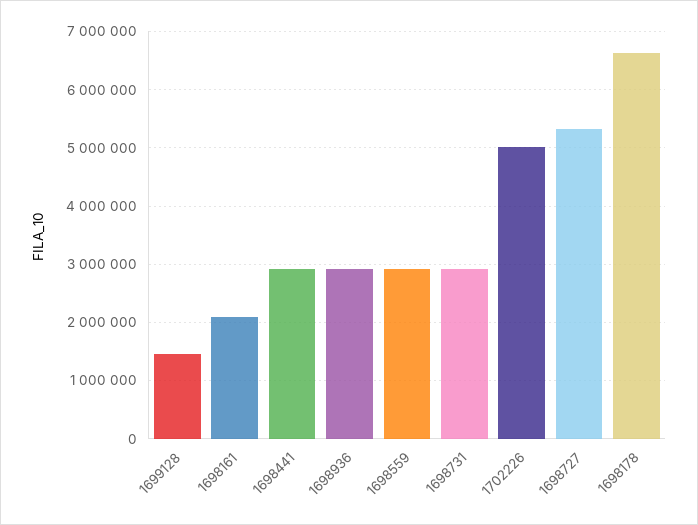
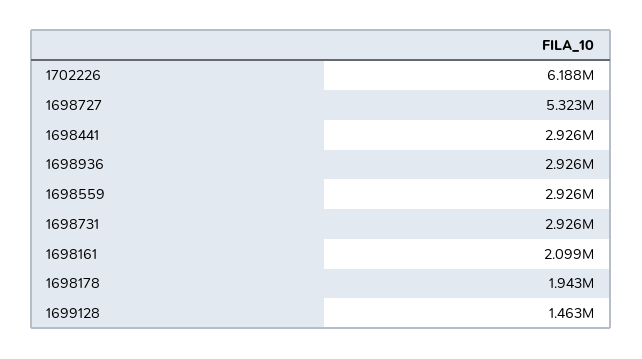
  {
    "1699128": 1463000,
    "1698161": 2099000,
    "1698441": 2926000,
    "1698936": 2926000,
    "1698559": 2926000,
    "1698731": 2926000,
-   "1702226": 5000000,
+   "1702226": 6188000,
    "1698727": 5323000,
-   "1698178": 6600000
+   "1698178": 1943000
  }

